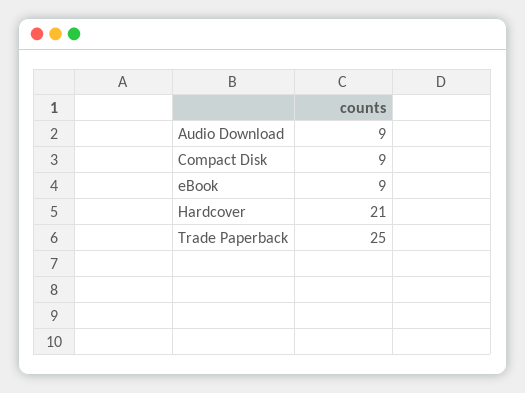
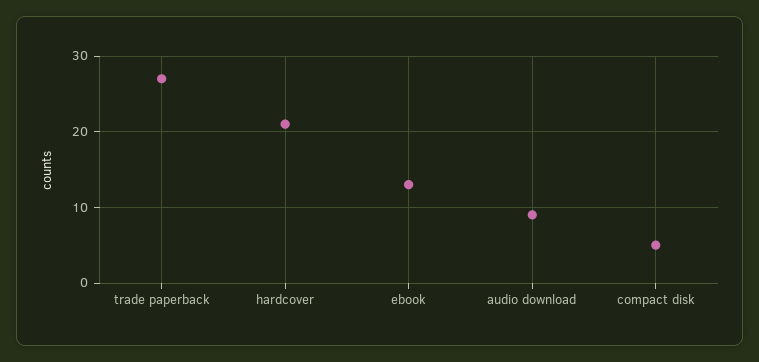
  {
    "Audio Download": 9,
-   "Compact Disk": 9,
+   "Compact Disk": 5,
-   "eBook": 9,
+   "eBook": 13,
    "Hardcover": 21,
-   "Trade Paperback": 25
+   "Trade Paperback": 27
  }

